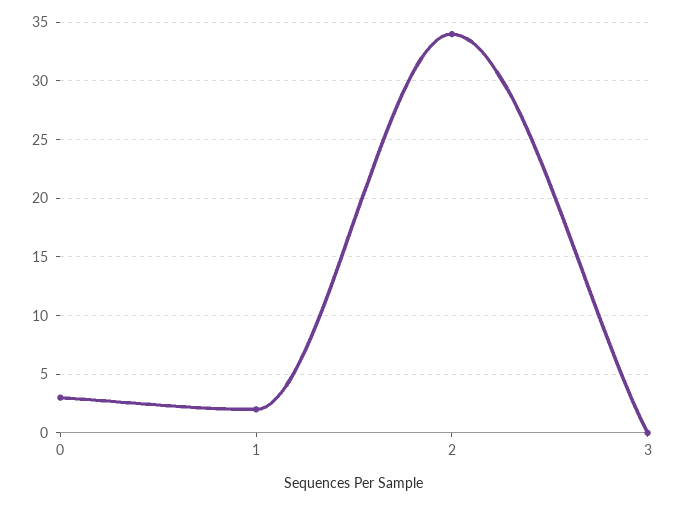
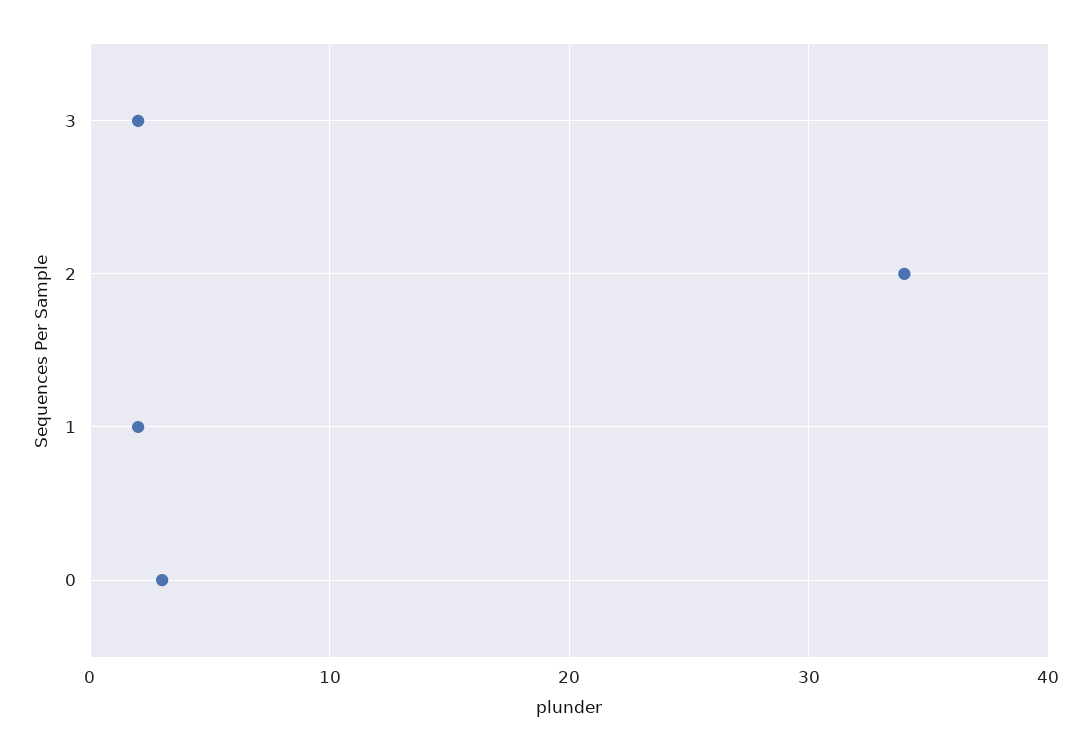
  {
    "0": 3,
    "1": 2,
    "2": 34,
-   "3": 0
+   "3": 2
  }

